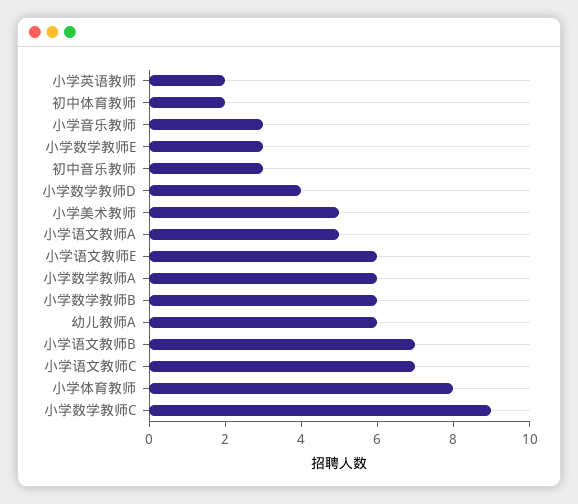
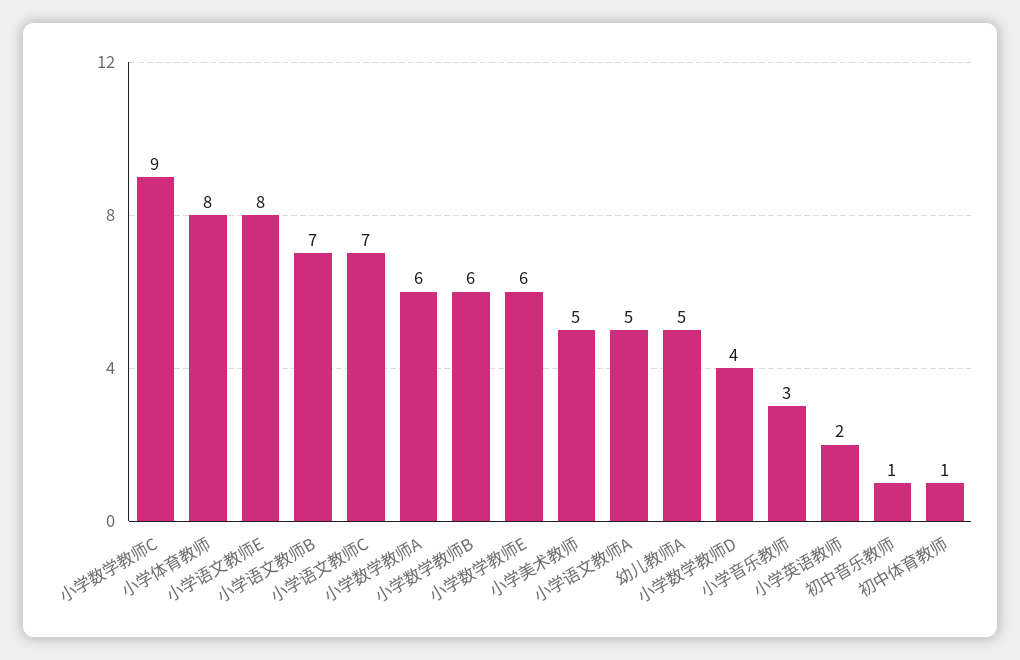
  {
    "小学英语教师": 2,
-   "初中体育教师": 2,
+   "初中体育教师": 1,
    "小学音乐教师": 3,
-   "小学数学教师E": 3,
+   "小学数学教师E": 6,
-   "初中音乐教师": 3,
+   "初中音乐教师": 1,
    "小学数学教师D": 4,
    "小学美术教师": 5,
    "小学语文教师A": 5,
-   "小学语文教师E": 6,
+   "小学语文教师E": 8,
    "小学数学教师A": 6,
    "小学数学教师B": 6,
-   "幼儿教师A": 6,
+   "幼儿教师A": 5,
    "小学语文教师B": 7,
    "小学语文教师C": 7,
    "小学体育教师": 8,
    "小学数学教师C": 9
  }

